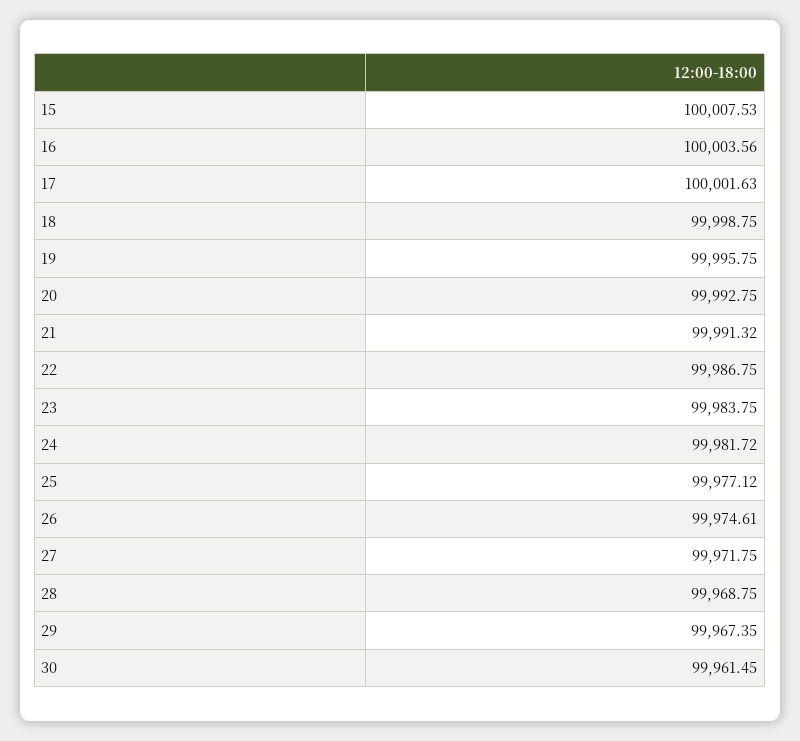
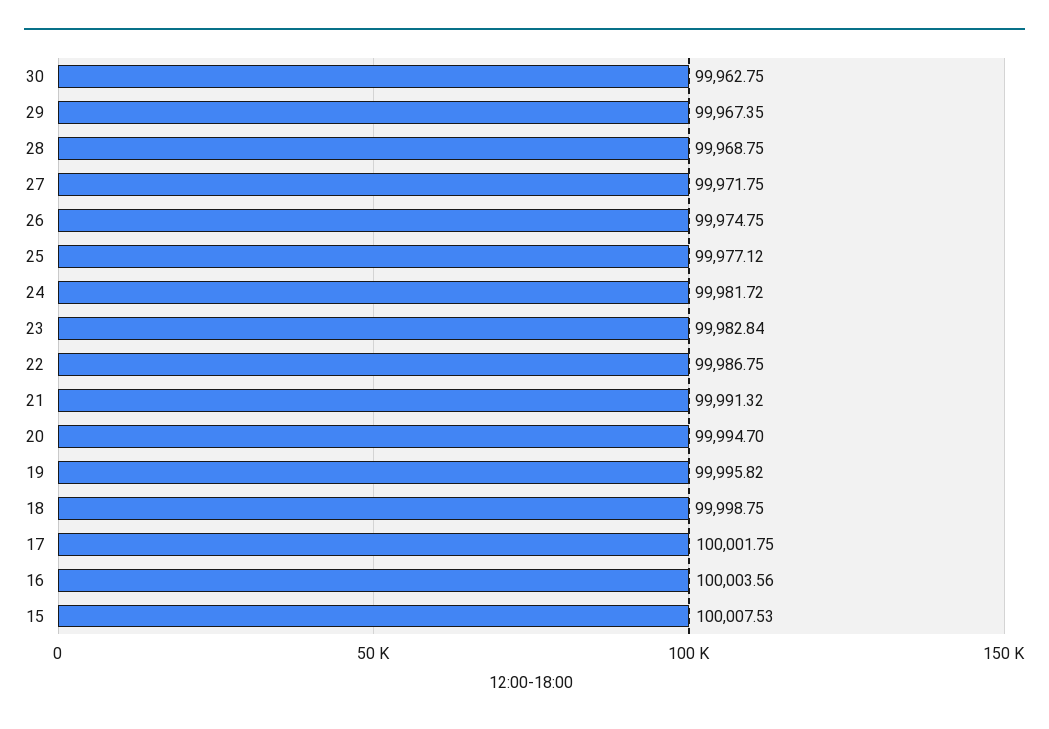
  {
    "15": 100007.53,
    "16": 100003.56,
-   "17": 100001.63,
+   "17": 100001.75,
    "18": 99998.75,
-   "19": 99995.75,
+   "19": 99995.82,
-   "20": 99992.75,
+   "20": 99994.7,
    "21": 99991.32,
    "22": 99986.75,
-   "23": 99983.75,
+   "23": 99982.84,
    "24": 99981.72,
    "25": 99977.12,
-   "26": 99974.61,
+   "26": 99974.75,
    "27": 99971.75,
    "28": 99968.75,
    "29": 99967.35,
-   "30": 99961.45
+   "30": 99962.75
  }

